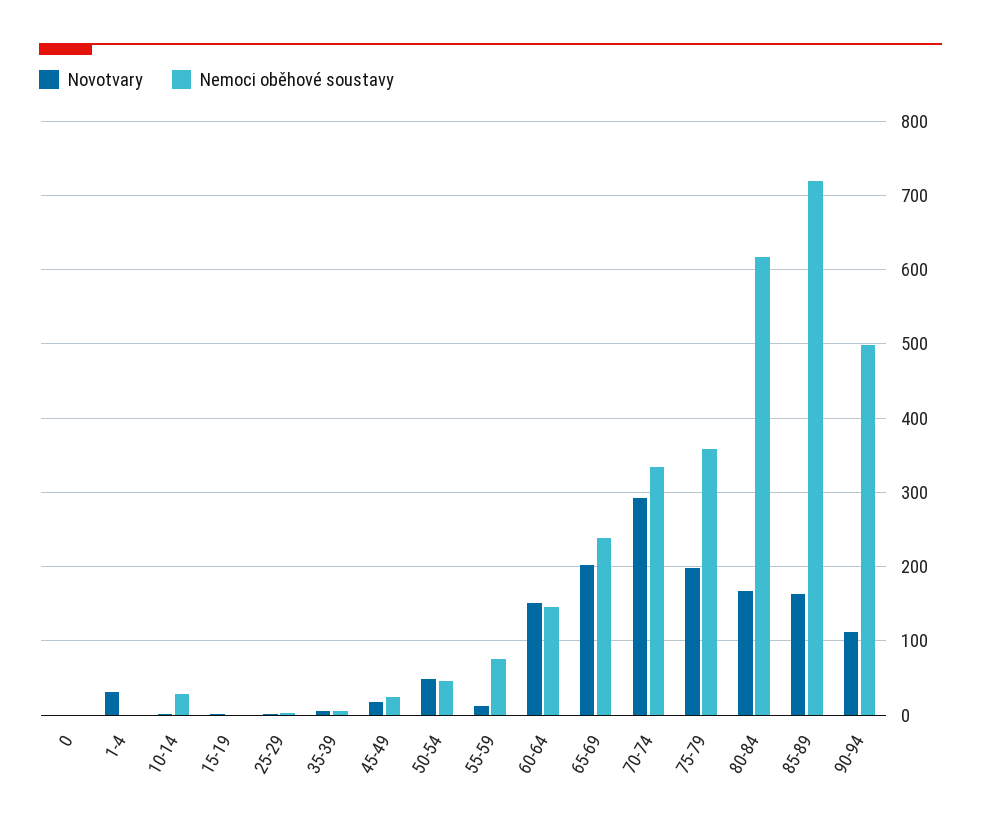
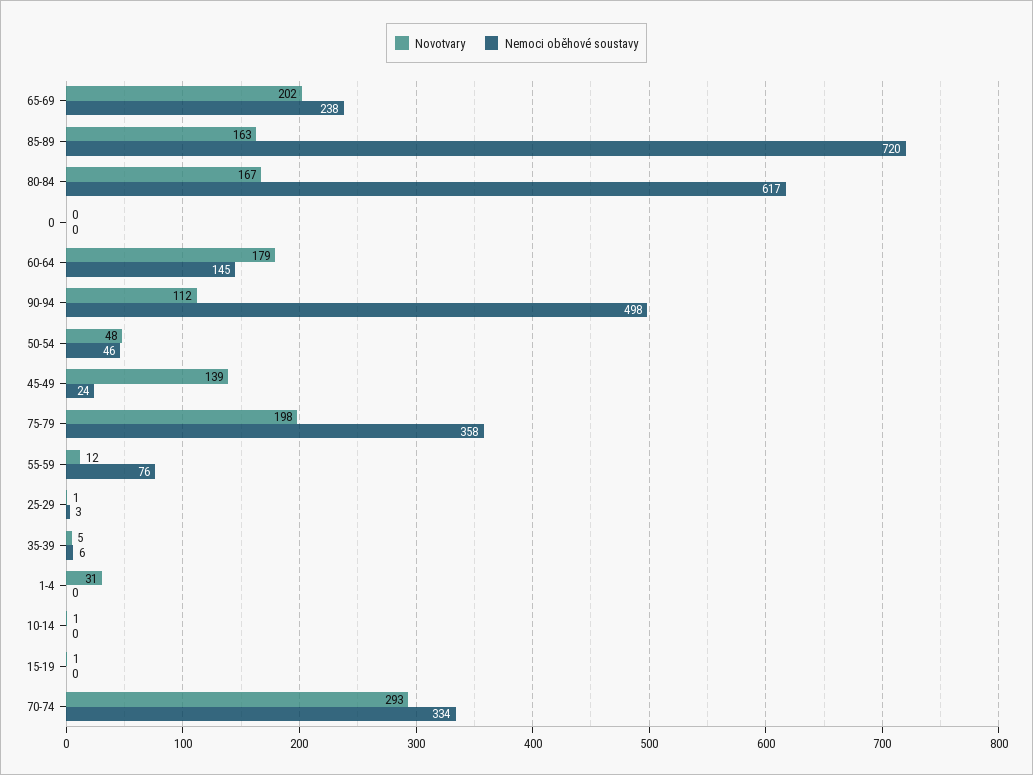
  {
    "Novotvary": {
      "0": 0,
      "1-4": 31,
      "10-14": 1,
      "15-19": 1,
      "25-29": 1,
      "35-39": 5,
-     "45-49": 20,
+     "45-49": 139,
      "50-54": 48,
      "55-59": 12,
-     "60-64": 150,
+     "60-64": 179,
      "65-69": 202,
      "70-74": 293,
      "75-79": 198,
      "80-84": 167,
      "85-89": 163,
      "90-94": 112
    },
    "Nemoci oběhové soustavy": {
      "0": 0,
      "1-4": 0,
-     "10-14": 30,
+     "10-14": 0,
      "15-19": 0,
      "25-29": 3,
      "35-39": 6,
      "45-49": 24,
      "50-54": 46,
      "55-59": 76,
      "60-64": 145,
      "65-69": 238,
      "70-74": 334,
      "75-79": 358,
      "80-84": 617,
      "85-89": 720,
      "90-94": 498
    }
  }

